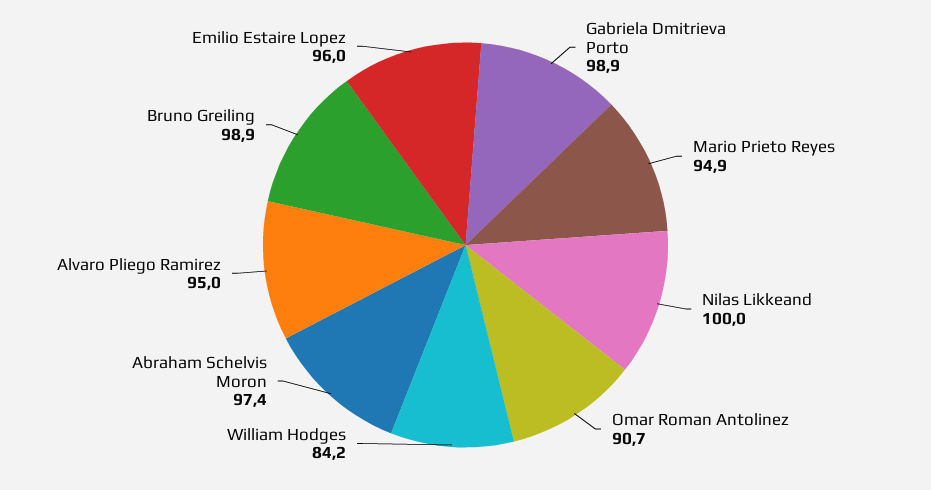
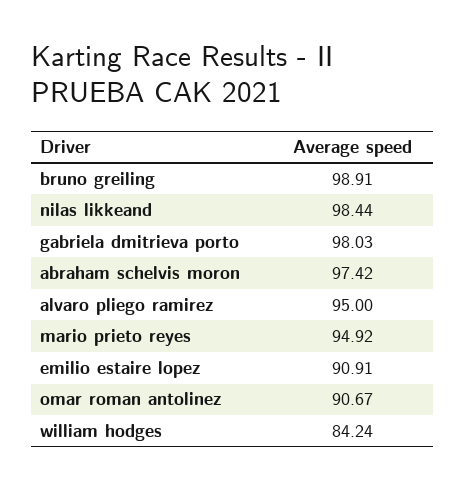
  {
-   "Gabriela Dmitrieva Porto": 98.9,
+   "Gabriela Dmitrieva Porto": 98.03,
    "Mario Prieto Reyes": 94.92,
-   "Nilas Likkeand": 100,
+   "Nilas Likkeand": 98.44,
    "Omar Roman Antolinez": 90.67,
    "William Hodges": 84.24,
    "Abraham Schelvis Moron": 97.42,
    "Alvaro Pliego Ramirez": 95,
    "Bruno Greiling": 98.91,
-   "Emilio Estaire Lopez": 96
+   "Emilio Estaire Lopez": 90.91
  }

